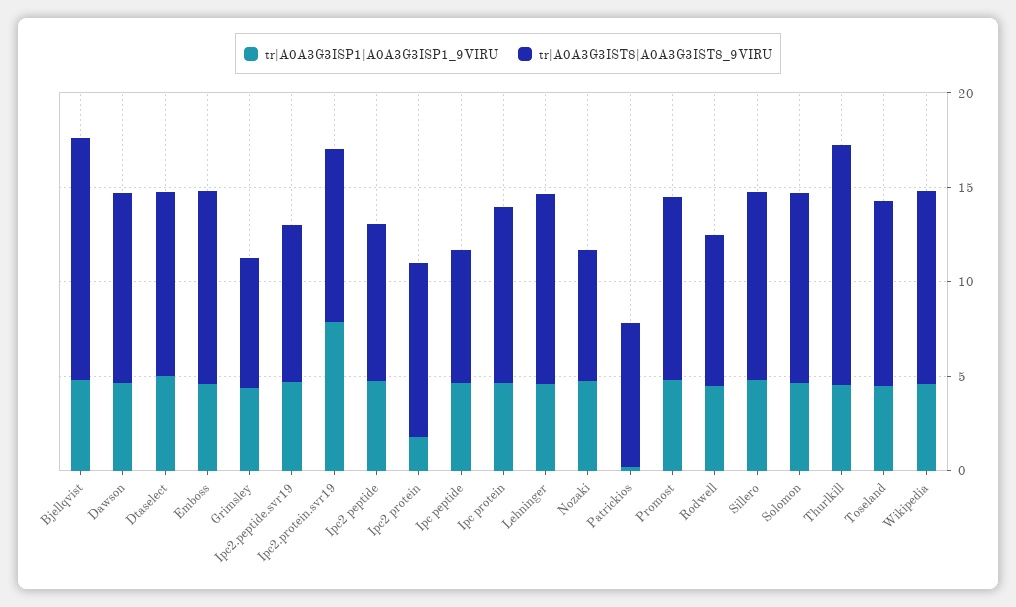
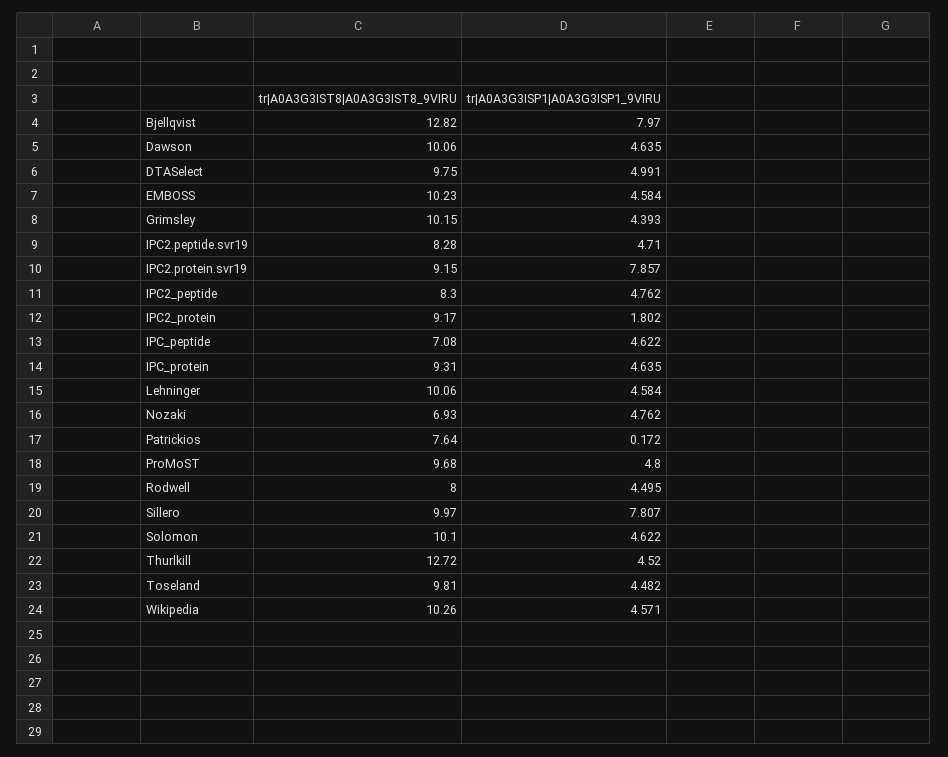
  {
    "tr|A0A3G3ISP1|A0A3G3ISP1_9VIRU": {
-     "Bjellqvist": 5,
+     "Bjellqvist": 7.97,
      "Dawson": 4.635,
      "Dtaselect": 4.991,
      "Emboss": 4.584,
      "Grimsley": 4.393,
      "Ipc2.peptide.svr19": 4.71,
      "Ipc2.protein.svr19": 7.857,
      "Ipc2 peptide": 4.762,
      "Ipc2 protein": 1.802,
      "Ipc peptide": 4.622,
      "Ipc protein": 4.635,
      "Lehninger": 4.584,
      "Nozaki": 4.762,
      "Patrickios": 0.172,
      "Promost": 4.8,
      "Rodwell": 4.495,
-     "Sillero": 5,
+     "Sillero": 7.807,
      "Solomon": 4.622,
      "Thurlkill": 4.52,
      "Toseland": 4.482,
      "Wikipedia": 4.571
    },
    "tr|A0A3G3IST8|A0A3G3IST8_9VIRU": {
      "Bjellqvist": 12.82,
      "Dawson": 10.06,
      "Dtaselect": 9.75,
      "Emboss": 10.23,
-     "Grimsley": 7,
+     "Grimsley": 10.15,
      "Ipc2.peptide.svr19": 8.28,
      "Ipc2.protein.svr19": 9.15,
      "Ipc2 peptide": 8.3,
      "Ipc2 protein": 9.17,
      "Ipc peptide": 7.08,
      "Ipc protein": 9.31,
      "Lehninger": 10.06,
      "Nozaki": 6.93,
      "Patrickios": 7.64,
      "Promost": 9.68,
      "Rodwell": 8,
      "Sillero": 9.97,
      "Solomon": 10.1,
      "Thurlkill": 12.72,
      "Toseland": 9.81,
      "Wikipedia": 10.26
    }
  }

